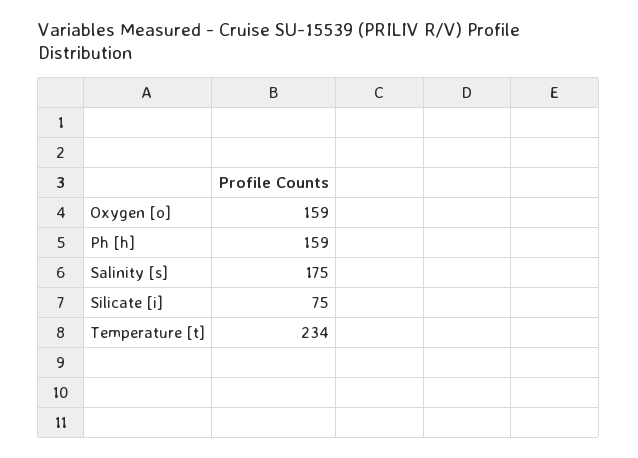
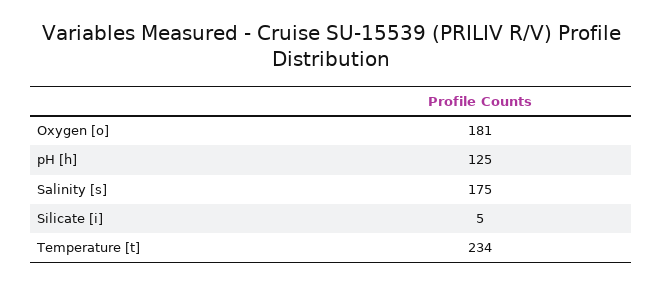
  {
-   "Oxygen [o]": 159,
+   "Oxygen [o]": 181,
-   "Ph [h]": 159,
+   "Ph [h]": 125,
    "Salinity [s]": 175,
-   "Silicate [i]": 75,
+   "Silicate [i]": 5,
    "Temperature [t]": 234
  }

